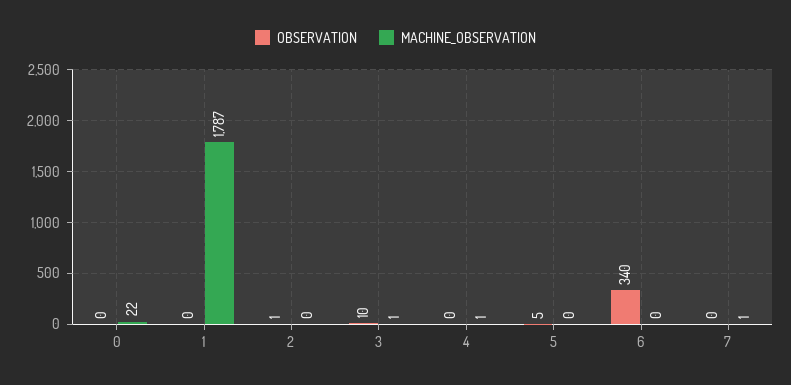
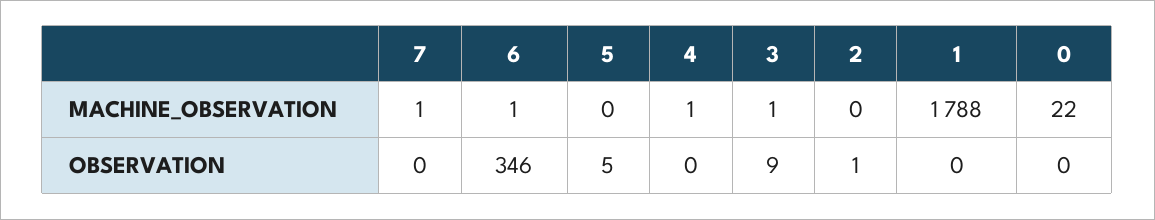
  {
    "OBSERVATION": {
      "0": 0,
      "1": 0,
      "2": 1,
-     "3": 10,
+     "3": 9,
      "4": 0,
      "5": 5,
-     "6": 340,
+     "6": 346,
      "7": 0
    },
    "MACHINE_OBSERVATION": {
      "0": 22,
-     "1": 1787,
+     "1": 1788,
      "2": 0,
      "3": 1,
      "4": 1,
      "5": 0,
-     "6": 0,
+     "6": 1,
      "7": 1
    }
  }

